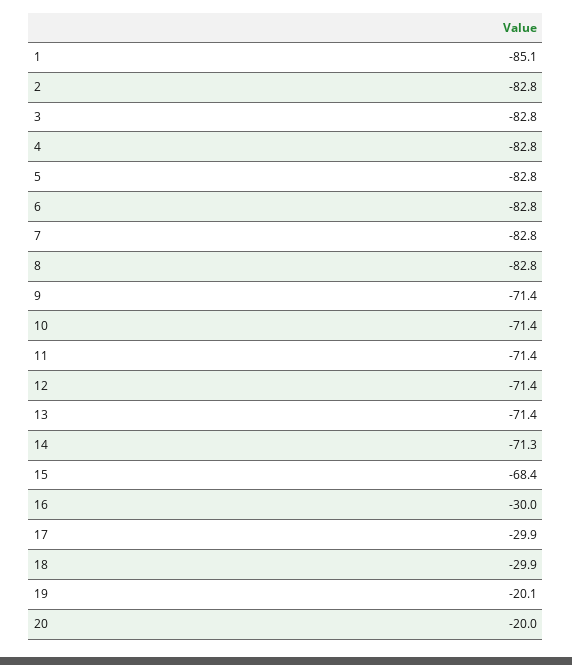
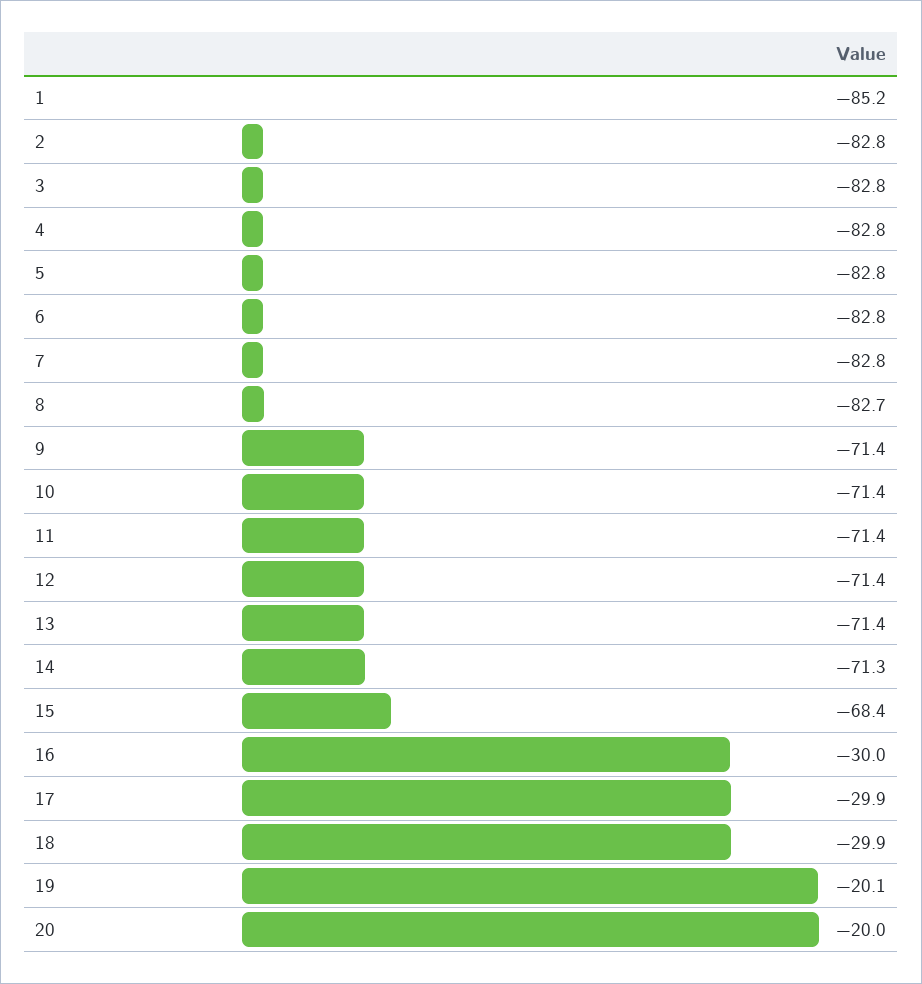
  {
-   "1": -85.1,
+   "1": -85.2,
    "2": -82.8,
    "3": -82.8,
    "4": -82.8,
    "5": -82.8,
    "6": -82.8,
    "7": -82.8,
-   "8": -82.8,
+   "8": -82.7,
    "9": -71.4,
    "10": -71.4,
    "11": -71.4,
    "12": -71.4,
    "13": -71.4,
    "14": -71.3,
    "15": -68.4,
    "16": -30,
    "17": -29.9,
    "18": -29.9,
    "19": -20.1,
    "20": -20
  }

